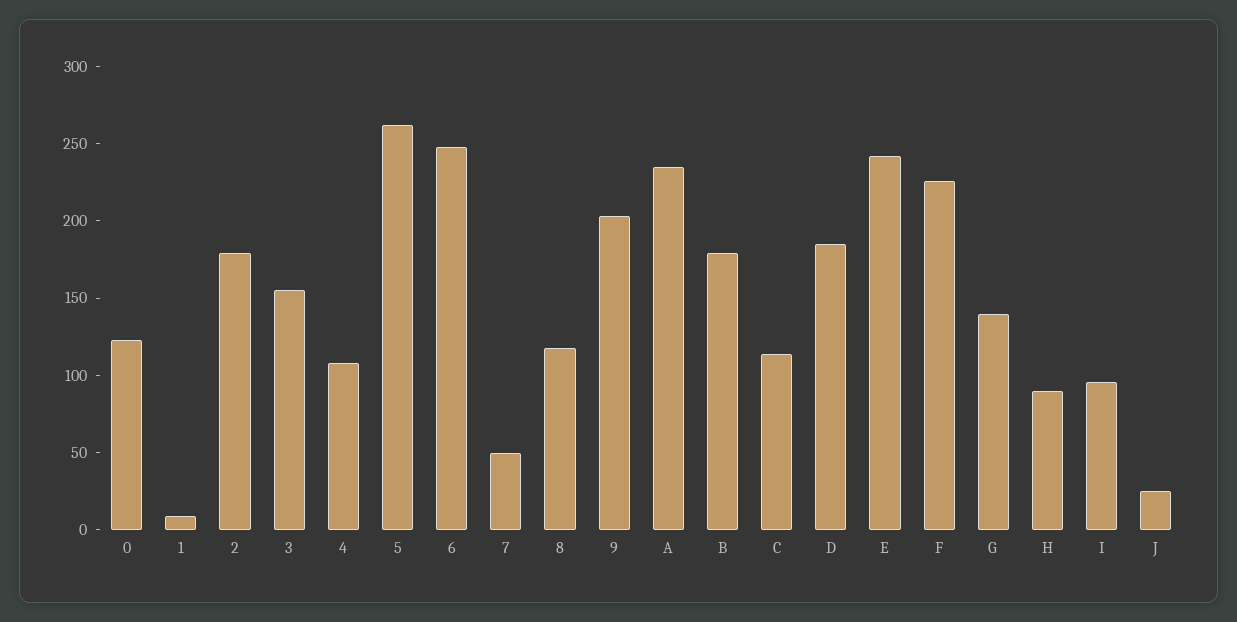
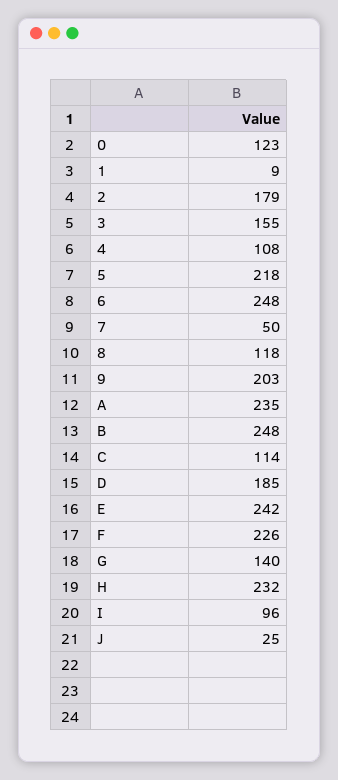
  {
    "0": 123,
    "1": 9,
    "2": 179,
    "3": 155,
    "4": 108,
-   "5": 260,
+   "5": 218,
    "6": 248,
    "7": 50,
    "8": 118,
    "9": 203,
    "A": 235,
-   "B": 180,
+   "B": 248,
    "C": 114,
    "D": 185,
    "E": 242,
    "F": 226,
    "G": 140,
-   "H": 90,
+   "H": 232,
    "I": 96,
    "J": 25
  }

